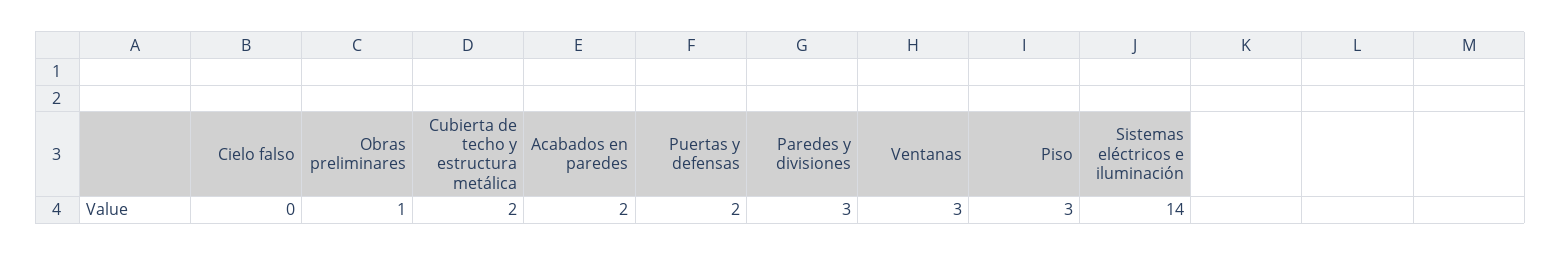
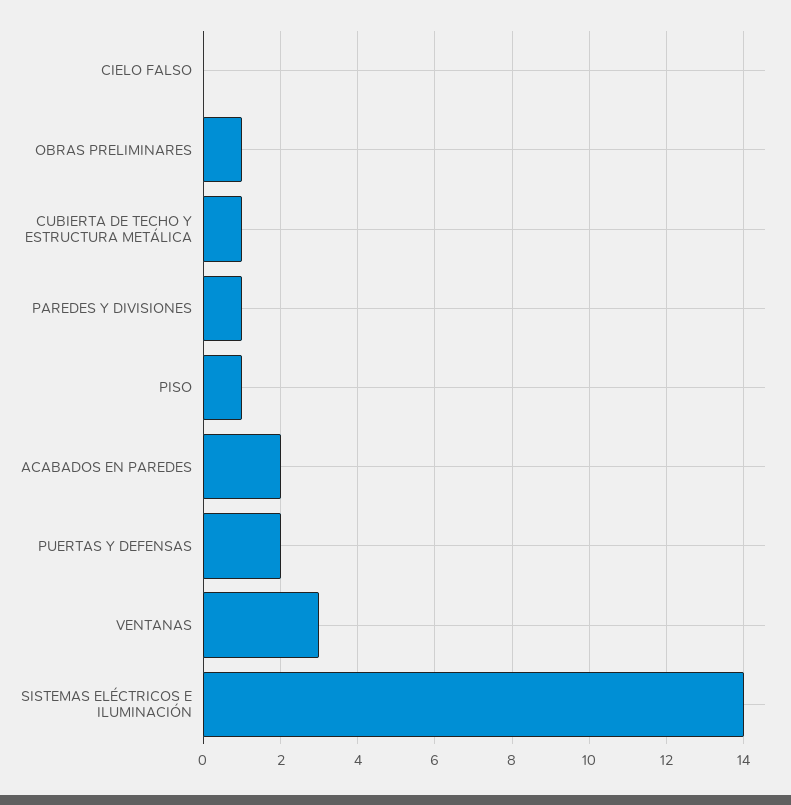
  {
    "Cielo falso": 0,
    "Obras preliminares": 1,
-   "Cubierta de techo y estructura metálica": 2,
+   "Cubierta de techo y estructura metálica": 1,
    "Acabados en paredes": 2,
    "Puertas y defensas": 2,
-   "Paredes y divisiones": 3,
+   "Paredes y divisiones": 1,
    "Ventanas": 3,
-   "Piso": 3,
+   "Piso": 1,
    "Sistemas eléctricos e iluminación": 14
  }

